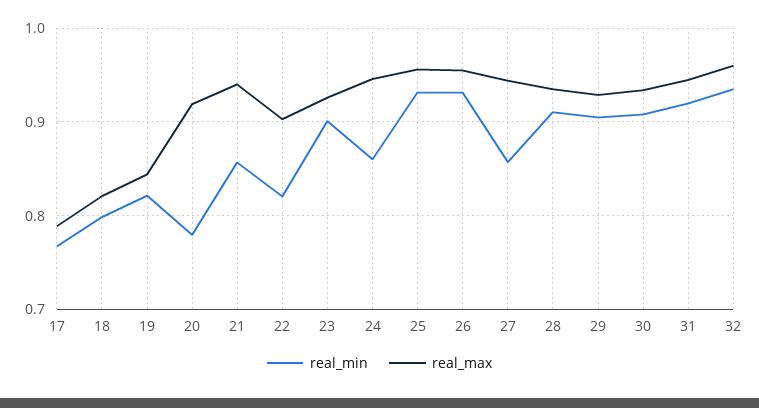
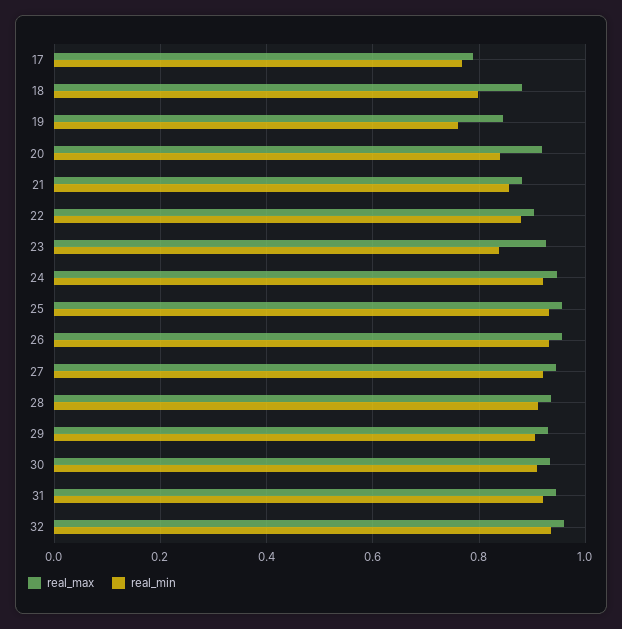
  {
    "real_min": {
      "17": 0.77,
      "18": 0.8,
-     "19": 0.82,
+     "19": 0.76,
-     "20": 0.78,
+     "20": 0.84,
      "21": 0.86,
-     "22": 0.82,
+     "22": 0.88,
-     "23": 0.9,
+     "23": 0.84,
-     "24": 0.86,
+     "24": 0.92,
      "25": 0.93,
      "26": 0.93,
-     "27": 0.86,
+     "27": 0.92,
      "28": 0.91,
      "29": 0.9,
      "30": 0.91,
      "31": 0.92,
      "32": 0.94
    },
    "real_max": {
      "17": 0.79,
-     "18": 0.82,
+     "18": 0.88,
      "19": 0.84,
      "20": 0.92,
-     "21": 0.94,
+     "21": 0.88,
      "22": 0.9,
      "23": 0.93,
      "24": 0.95,
      "25": 0.96,
      "26": 0.96,
      "27": 0.94,
      "28": 0.94,
      "29": 0.93,
      "30": 0.93,
      "31": 0.95,
      "32": 0.96
    }
  }

